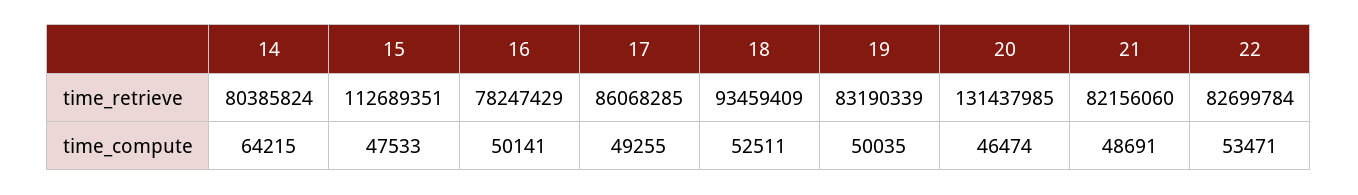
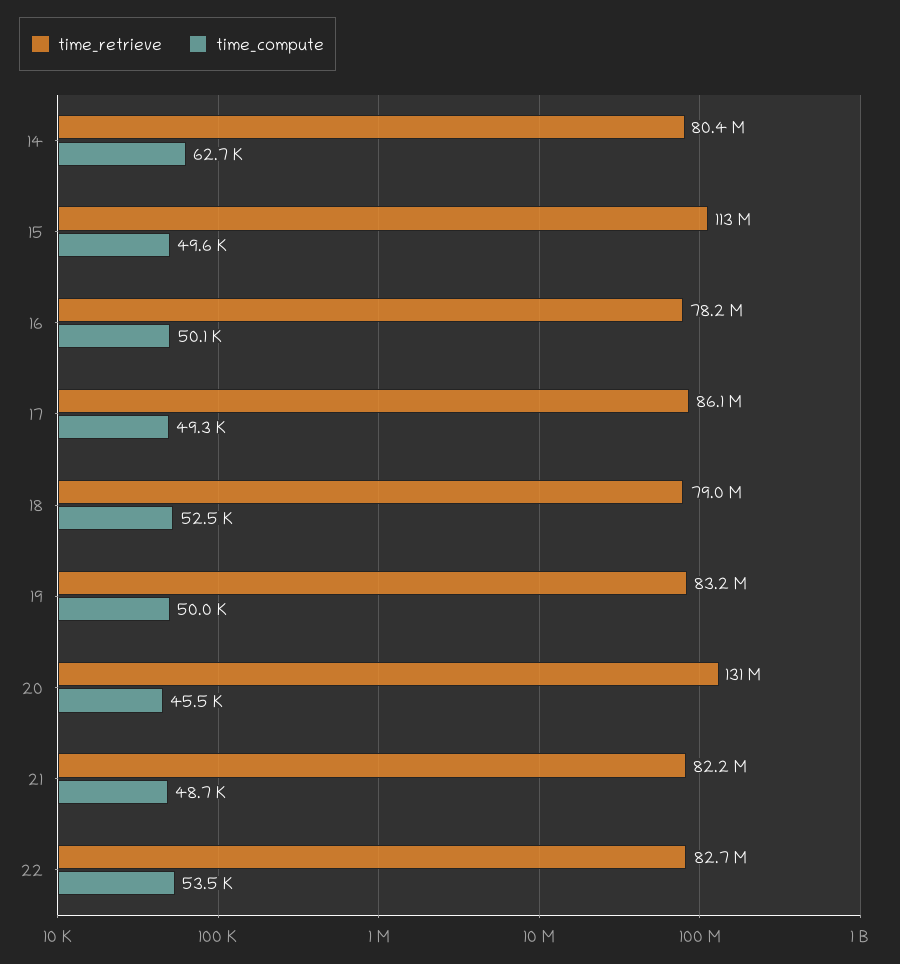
  {
    "time_retrieve": {
      "14": 80385824,
      "15": 112689351,
      "16": 78247429,
      "17": 86068285,
-     "18": 93459409,
+     "18": 79000000,
      "19": 83190339,
      "20": 131437985,
      "21": 82156060,
      "22": 82699784
    },
    "time_compute": {
-     "14": 64215,
+     "14": 62700,
-     "15": 47533,
+     "15": 49600,
      "16": 50141,
      "17": 49255,
      "18": 52511,
      "19": 50035,
-     "20": 46474,
+     "20": 45500,
      "21": 48691,
      "22": 53471
    }
  }

